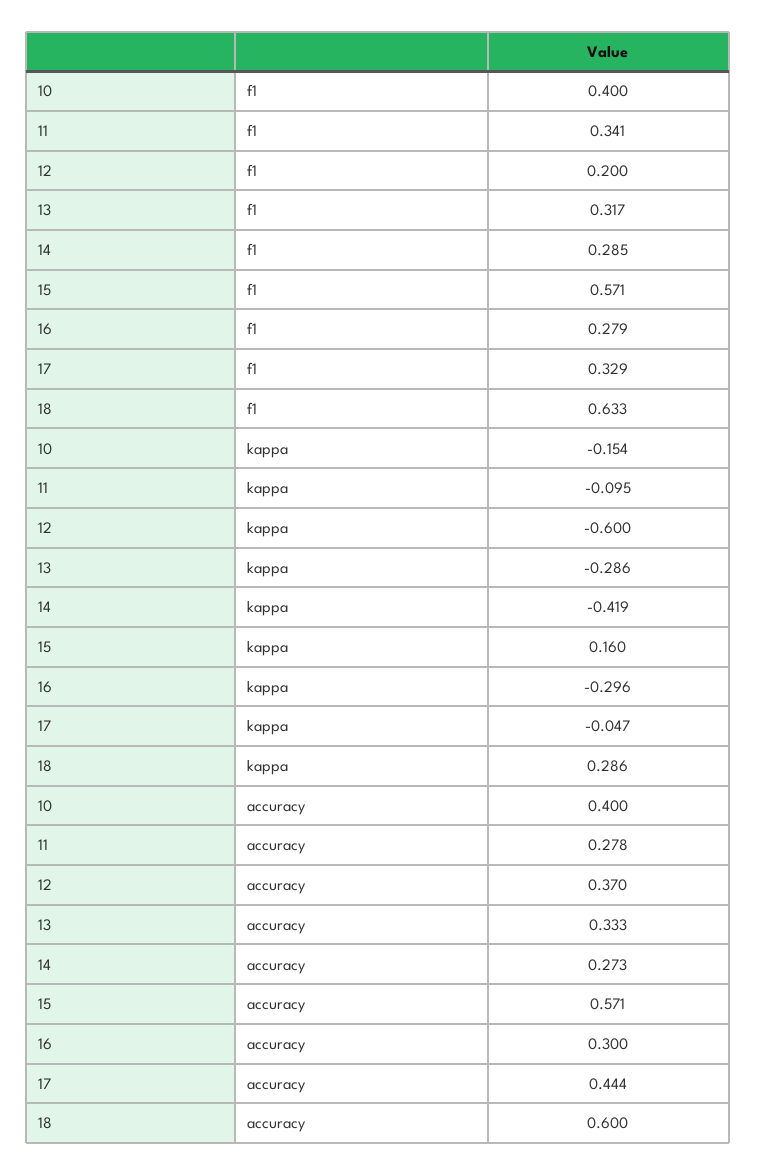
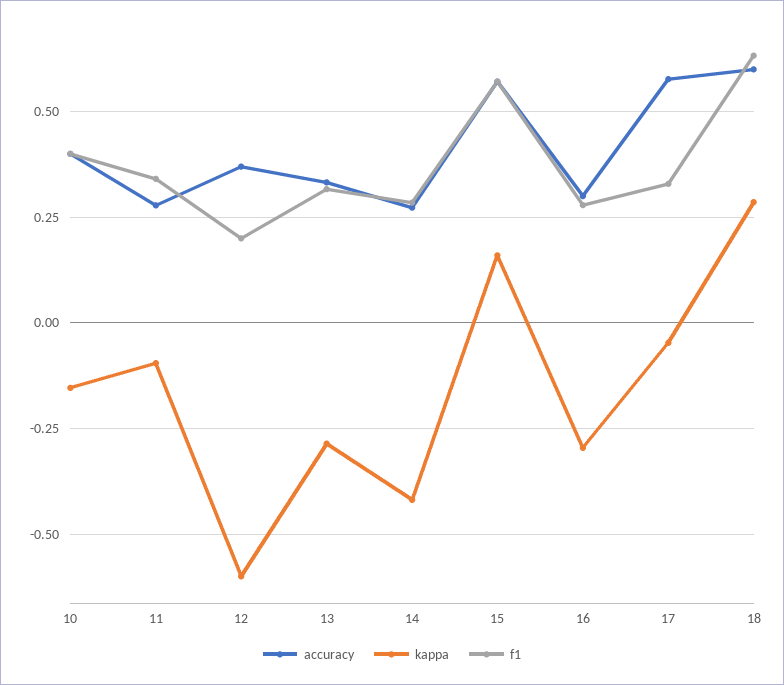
  {
    "f1": {
      "10": 0.4,
      "11": 0.341,
      "12": 0.2,
      "13": 0.317,
      "14": 0.285,
      "15": 0.571,
      "16": 0.279,
      "17": 0.329,
      "18": 0.633
    },
    "kappa": {
      "10": -0.154,
      "11": -0.095,
      "12": -0.6,
      "13": -0.286,
      "14": -0.419,
      "15": 0.16,
      "16": -0.296,
      "17": -0.047,
      "18": 0.286
    },
    "accuracy": {
      "10": 0.4,
      "11": 0.278,
      "12": 0.37,
      "13": 0.333,
      "14": 0.273,
      "15": 0.571,
      "16": 0.3,
-     "17": 0.444,
+     "17": 0.575,
      "18": 0.6
    }
  }

